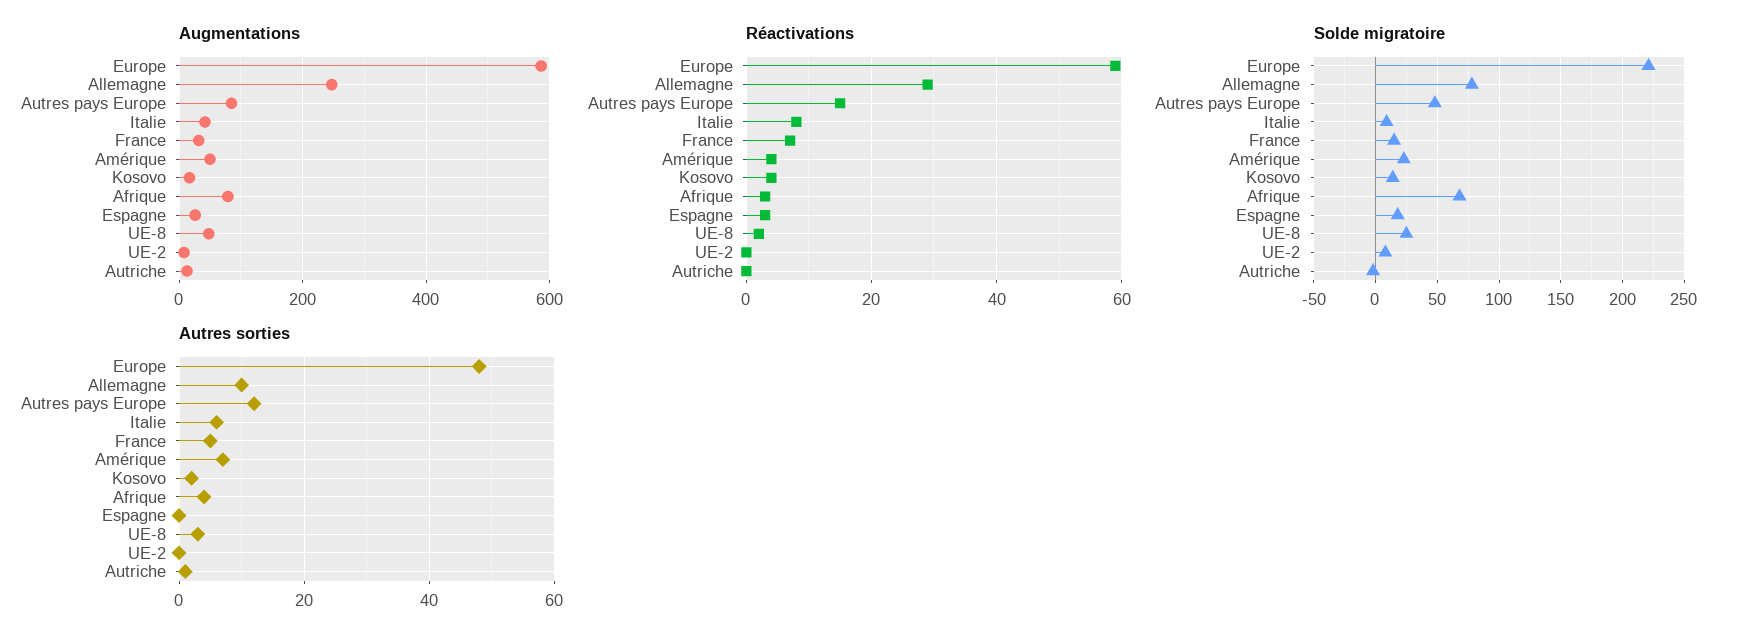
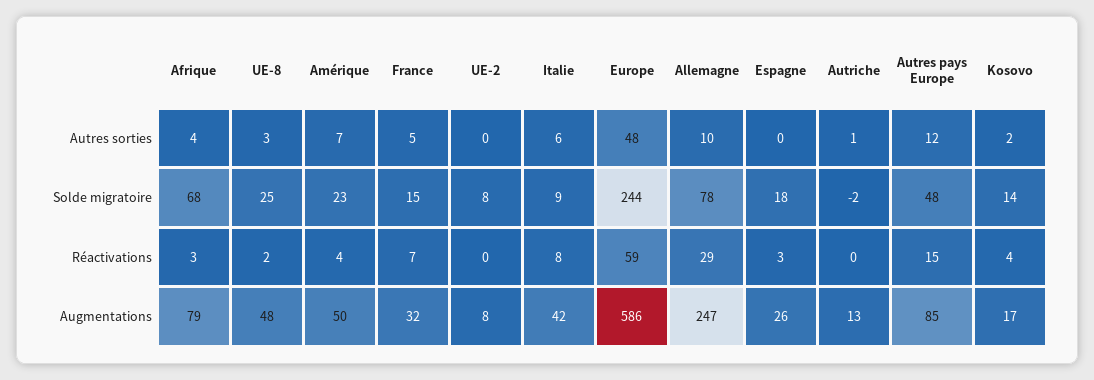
  {
    "Augmentations": {
      "Europe": 586,
      "Allemagne": 247,
      "Autres pays Europe": 85,
      "Italie": 42,
      "France": 32,
      "Amérique": 50,
      "Kosovo": 17,
      "Afrique": 79,
      "Espagne": 26,
      "UE-8": 48,
      "UE-2": 8,
      "Autriche": 13
    },
    "Réactivations": {
      "Europe": 59,
      "Allemagne": 29,
      "Autres pays Europe": 15,
      "Italie": 8,
      "France": 7,
      "Amérique": 4,
      "Kosovo": 4,
      "Afrique": 3,
      "Espagne": 3,
      "UE-8": 2,
      "UE-2": 0,
      "Autriche": 0
    },
    "Solde migratoire": {
-     "Europe": 220,
+     "Europe": 244,
      "Allemagne": 78,
      "Autres pays Europe": 48,
      "Italie": 9,
      "France": 15,
      "Amérique": 23,
      "Kosovo": 14,
      "Afrique": 68,
      "Espagne": 18,
      "UE-8": 25,
      "UE-2": 8,
      "Autriche": -2
    },
    "Autres sorties": {
      "Europe": 48,
      "Allemagne": 10,
      "Autres pays Europe": 12,
      "Italie": 6,
      "France": 5,
      "Amérique": 7,
      "Kosovo": 2,
      "Afrique": 4,
      "Espagne": 0,
      "UE-8": 3,
      "UE-2": 0,
      "Autriche": 1
    }
  }

